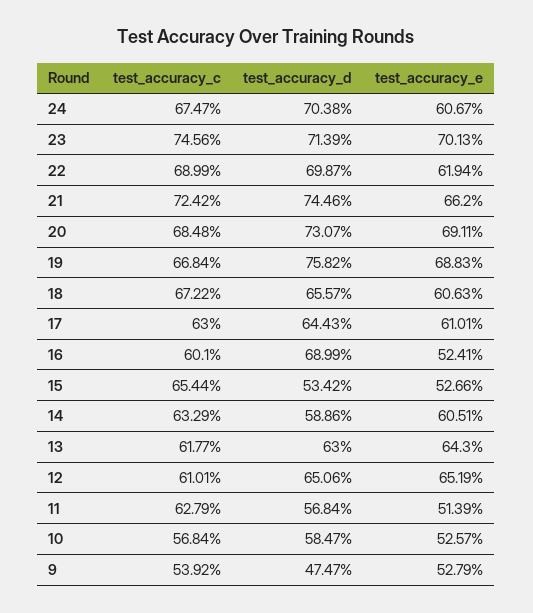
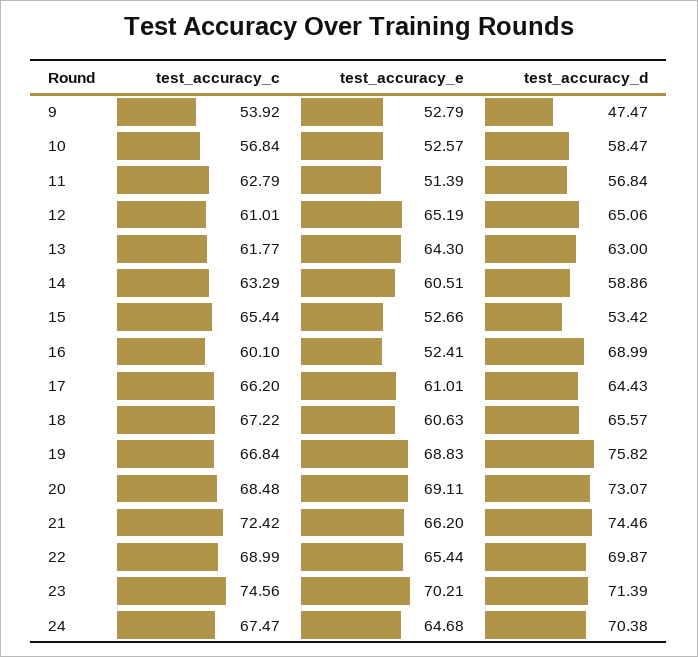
  {
    "test_accuracy_c": {
      "24": 67.47,
      "23": 74.56,
      "22": 68.99,
      "21": 72.42,
      "20": 68.48,
      "19": 66.84,
      "18": 67.22,
-     "17": 63,
+     "17": 66.2,
      "16": 60.1,
      "15": 65.44,
      "14": 63.29,
      "13": 61.77,
      "12": 61.01,
      "11": 62.79,
      "10": 56.84,
      "9": 53.92
    },
    "test_accuracy_d": {
      "24": 70.38,
      "23": 71.39,
      "22": 69.87,
      "21": 74.46,
      "20": 73.07,
      "19": 75.82,
      "18": 65.57,
      "17": 64.43,
      "16": 68.99,
      "15": 53.42,
      "14": 58.86,
      "13": 63,
      "12": 65.06,
      "11": 56.84,
      "10": 58.47,
      "9": 47.47
    },
    "test_accuracy_e": {
-     "24": 60.67,
+     "24": 64.68,
-     "23": 70.13,
+     "23": 70.21,
-     "22": 61.94,
+     "22": 65.44,
      "21": 66.2,
      "20": 69.11,
      "19": 68.83,
      "18": 60.63,
      "17": 61.01,
      "16": 52.41,
      "15": 52.66,
      "14": 60.51,
      "13": 64.3,
      "12": 65.19,
      "11": 51.39,
      "10": 52.57,
      "9": 52.79
    }
  }

